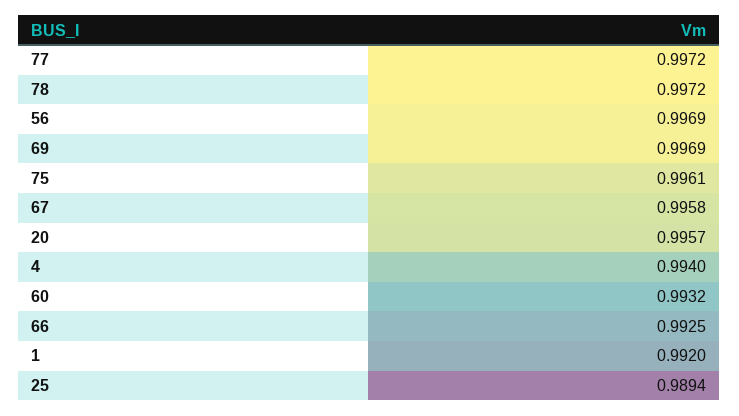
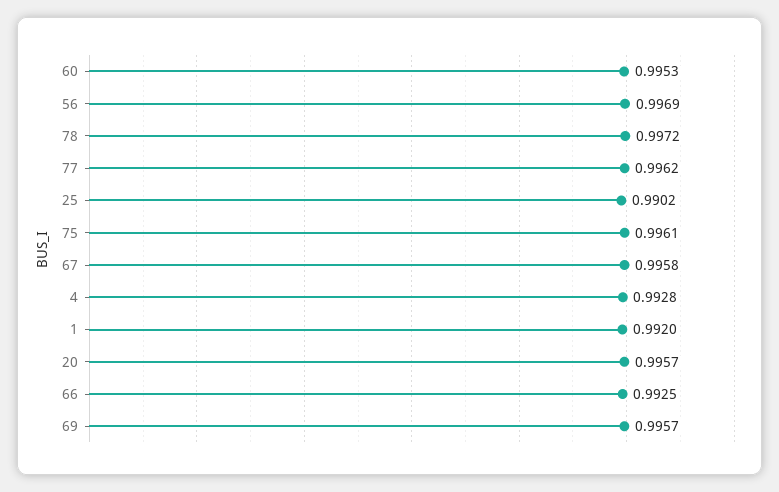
  {
-   "77": 0.9972,
+   "77": 0.9962,
    "78": 0.9972,
    "56": 0.9969,
-   "69": 0.9969,
+   "69": 0.9957,
    "75": 0.9961,
    "67": 0.9958,
    "20": 0.9957,
-   "4": 0.994,
+   "4": 0.9928,
-   "60": 0.9932,
+   "60": 0.9953,
    "66": 0.9925,
    "1": 0.992,
-   "25": 0.9894
+   "25": 0.9902
  }

